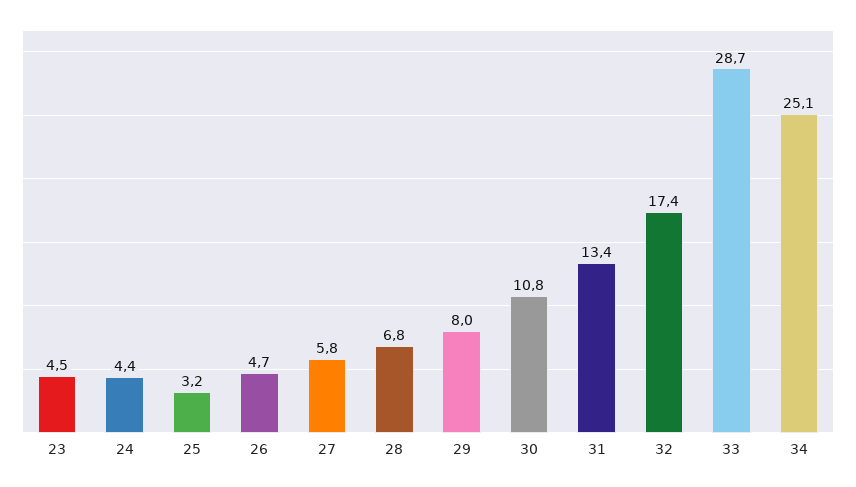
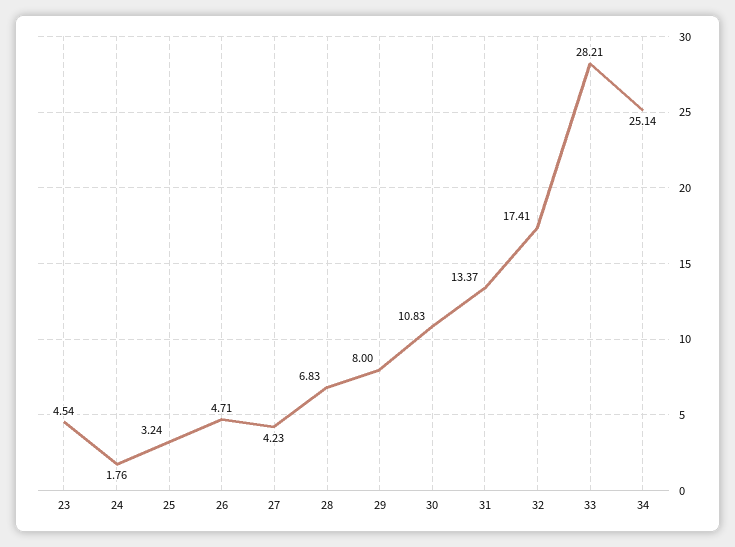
  {
    "23": 4.54,
-   "24": 4.4,
+   "24": 1.76,
    "25": 3.24,
    "26": 4.71,
-   "27": 5.8,
+   "27": 4.23,
    "28": 6.83,
    "29": 8,
    "30": 10.83,
    "31": 13.37,
    "32": 17.41,
-   "33": 28.7,
+   "33": 28.21,
    "34": 25.14
  }

